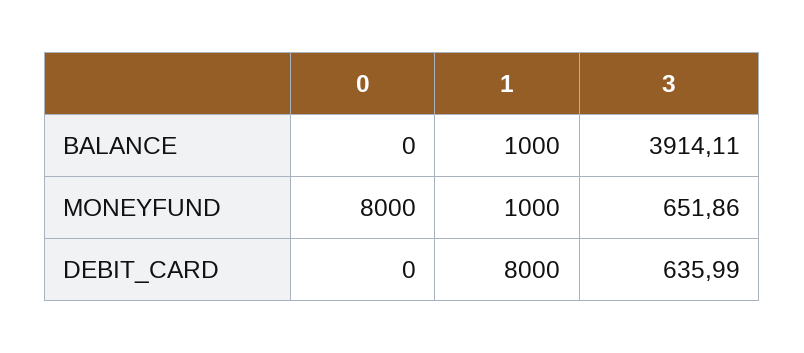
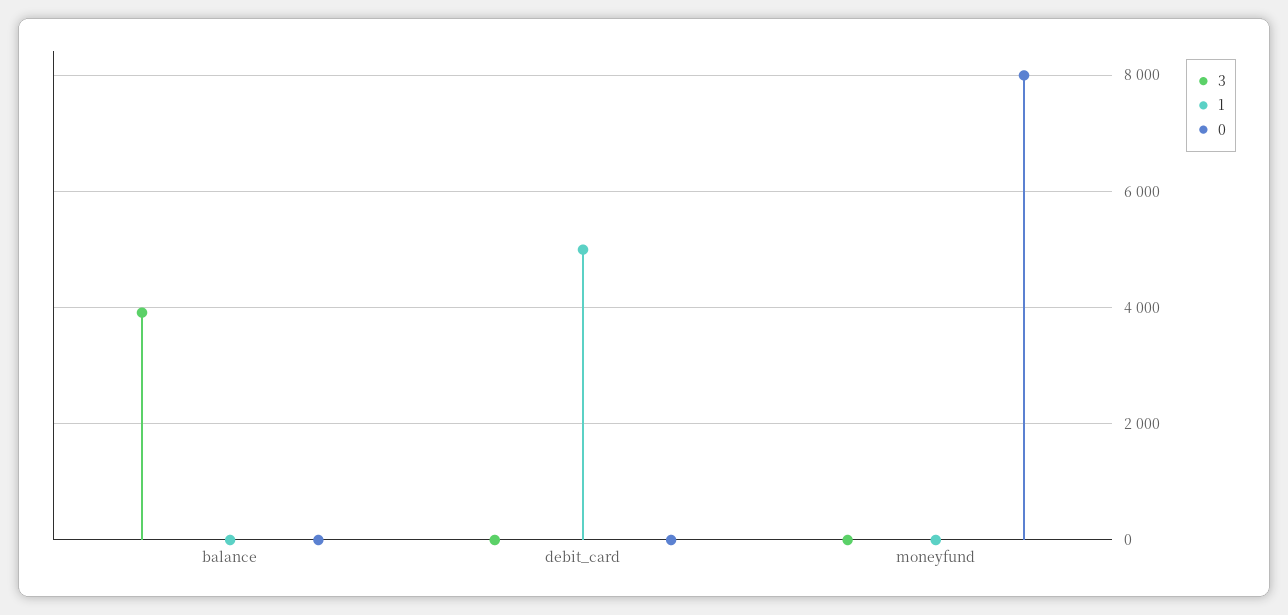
  {
    "0": {
      "BALANCE": 0,
      "MONEYFUND": 8000,
      "DEBIT_CARD": 0
    },
    "1": {
-     "BALANCE": 1000,
+     "BALANCE": 0,
-     "MONEYFUND": 1000,
+     "MONEYFUND": 0,
-     "DEBIT_CARD": 8000
+     "DEBIT_CARD": 5000
    },
    "3": {
      "BALANCE": 3914.11,
-     "MONEYFUND": 651.86,
+     "MONEYFUND": 0,
-     "DEBIT_CARD": 635.99
+     "DEBIT_CARD": 0
    }
  }

